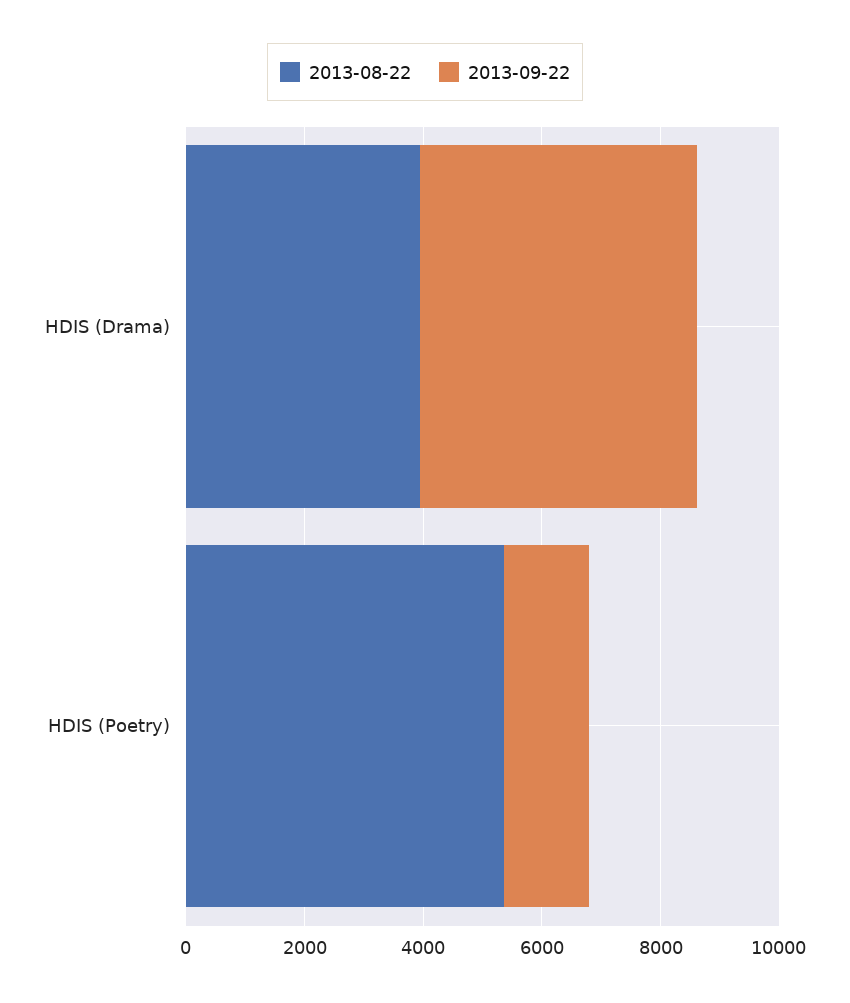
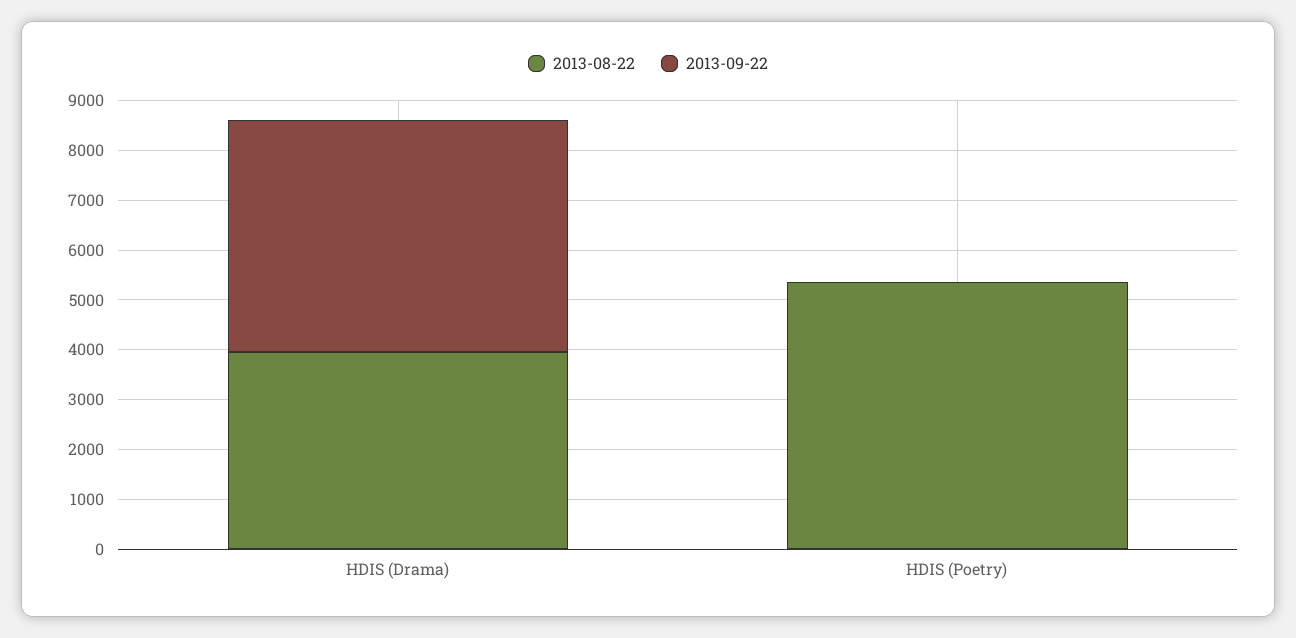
  {
    "2013-08-22": {
      "HDIS (Drama)": 4000,
      "HDIS (Poetry)": 5400
    },
    "2013-09-22": {
      "HDIS (Drama)": 4600,
-     "HDIS (Poetry)": 1500
+     "HDIS (Poetry)": 0
    }
  }

